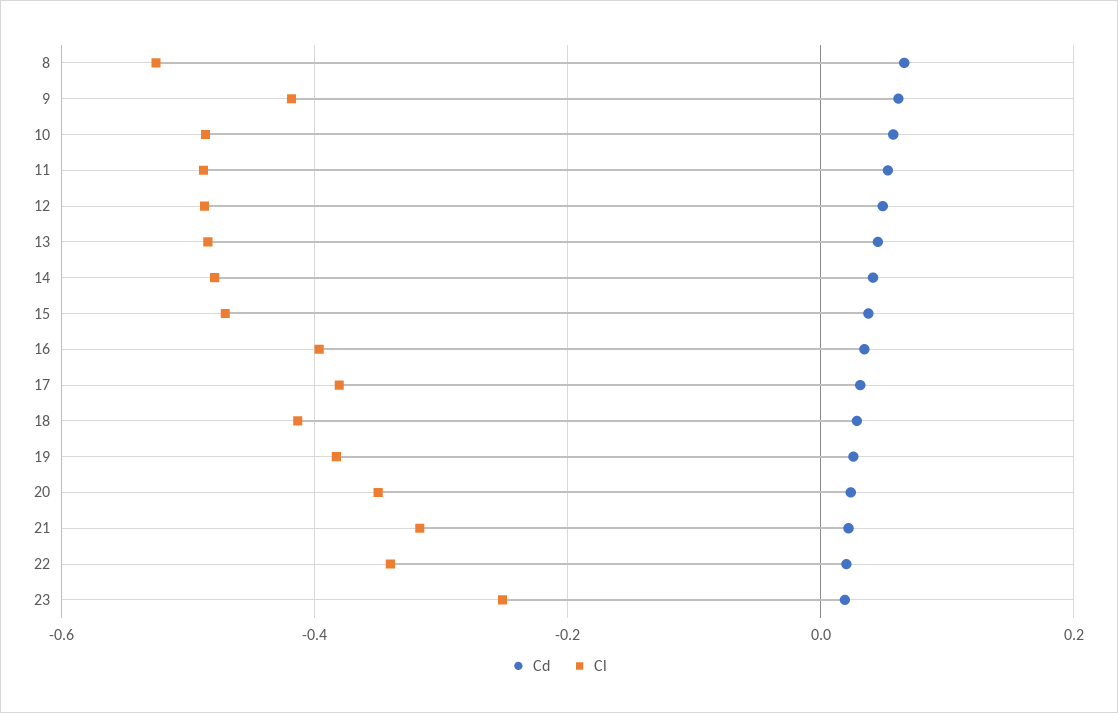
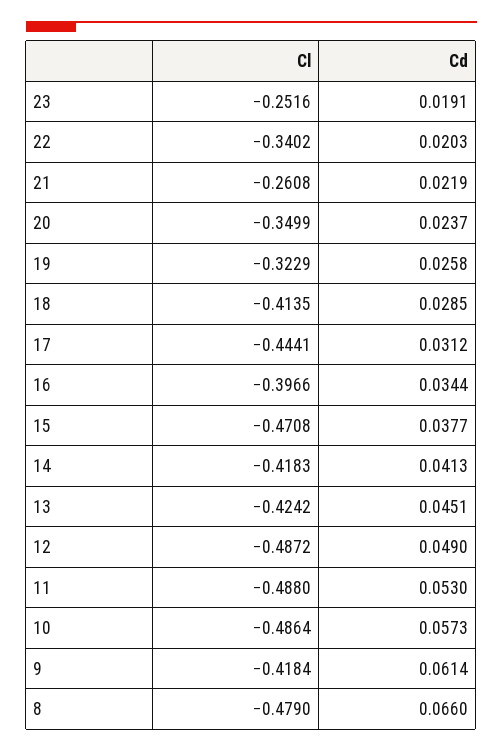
  {
    "Cd": {
      "8": 0.066,
      "9": 0.0614,
      "10": 0.0573,
      "11": 0.053,
      "12": 0.049,
      "13": 0.0451,
      "14": 0.0413,
      "15": 0.0377,
      "16": 0.0344,
      "17": 0.0312,
      "18": 0.0285,
      "19": 0.0258,
      "20": 0.0237,
      "21": 0.0219,
      "22": 0.0203,
      "23": 0.0191
    },
    "Cl": {
-     "8": -0.52,
+     "8": -0.479,
      "9": -0.4184,
      "10": -0.4864,
      "11": -0.488,
      "12": -0.4872,
-     "13": -0.48,
+     "13": -0.4242,
-     "14": -0.48,
+     "14": -0.4183,
      "15": -0.4708,
      "16": -0.3966,
-     "17": -0.38,
+     "17": -0.4441,
      "18": -0.4135,
-     "19": -0.38,
+     "19": -0.3229,
      "20": -0.3499,
-     "21": -0.32,
+     "21": -0.2608,
      "22": -0.3402,
      "23": -0.2516
    }
  }

